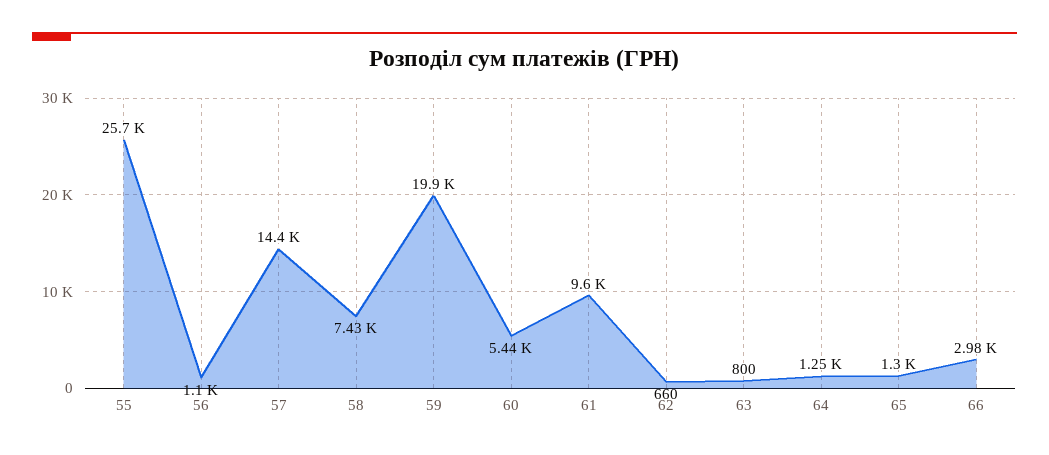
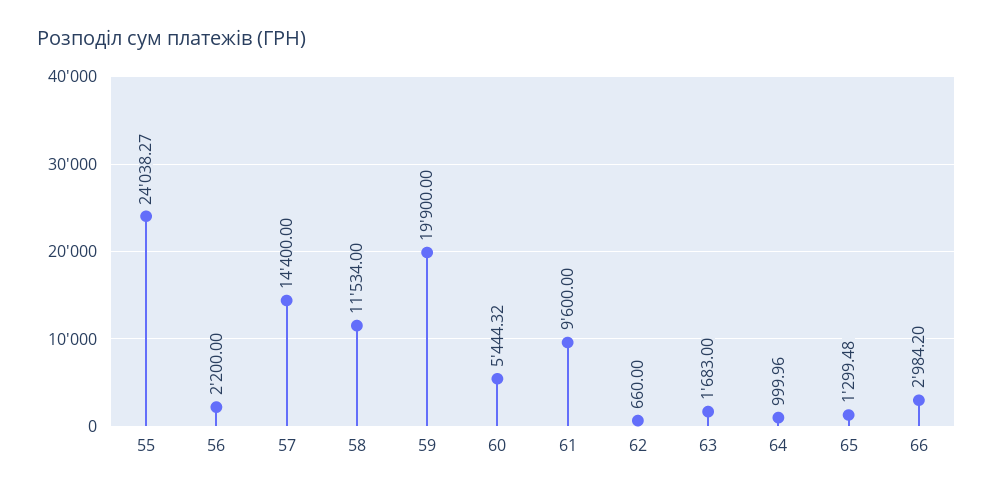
  {
-   "55": 25700,
+   "55": 24038.27,
-   "56": 1100,
+   "56": 2200,
    "57": 14400,
-   "58": 7430,
+   "58": 11534,
    "59": 19900,
    "60": 5444.32,
    "61": 9600,
    "62": 660,
-   "63": 800,
+   "63": 1683,
-   "64": 1250,
+   "64": 999.96,
    "65": 1299.48,
    "66": 2984.2
  }

